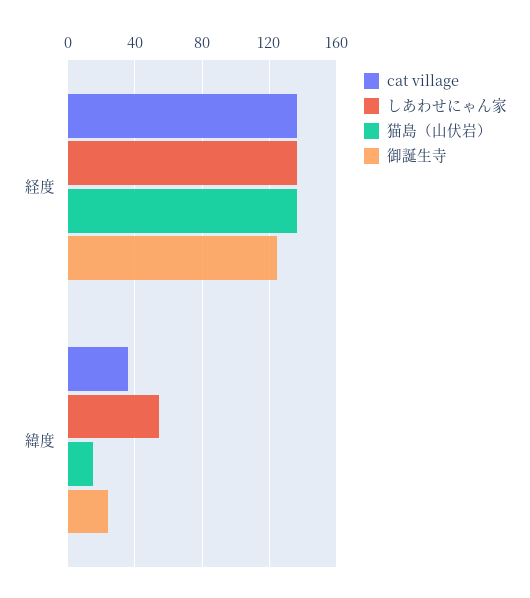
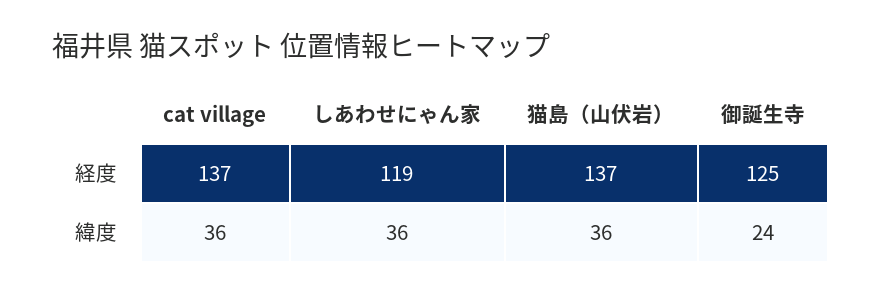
  {
    "cat village": {
      "経度": 137,
      "緯度": 36
    },
    "しあわせにゃん家": {
-     "経度": 135,
+     "経度": 119,
-     "緯度": 55
+     "緯度": 36
    },
    "猫島（山伏岩）": {
      "経度": 137,
-     "緯度": 15
+     "緯度": 36
    },
    "御誕生寺": {
      "経度": 125,
      "緯度": 24
    }
  }

